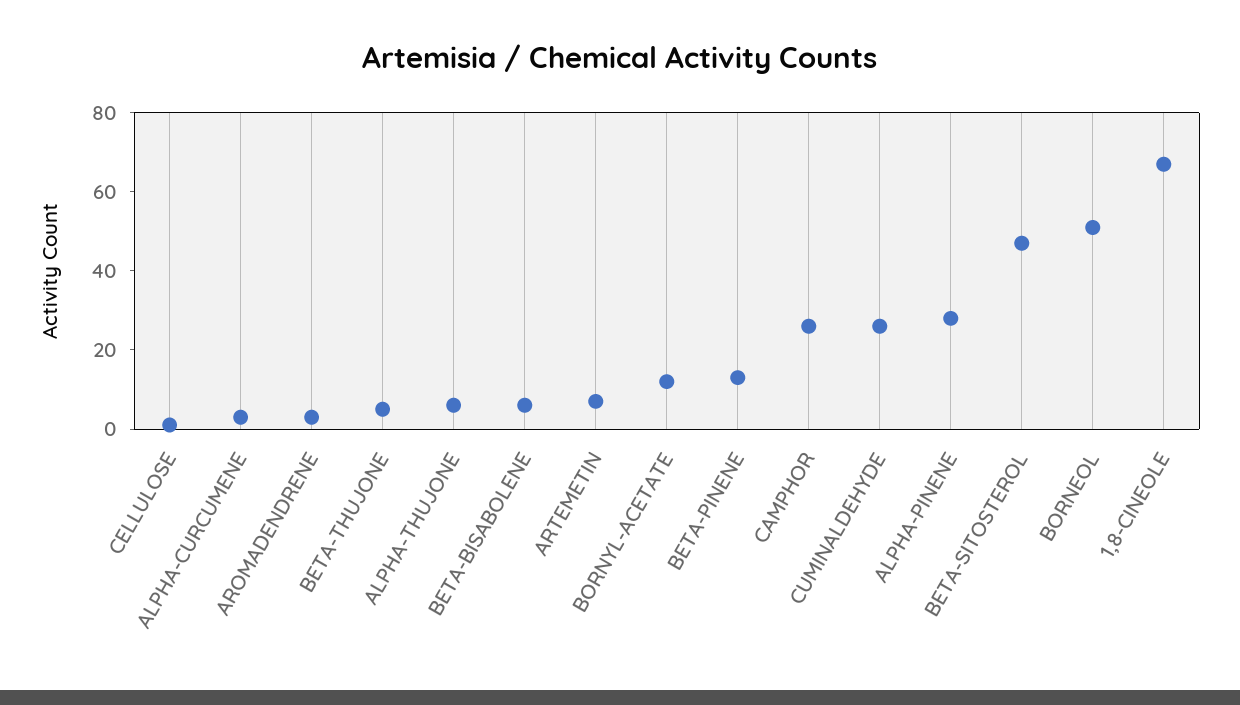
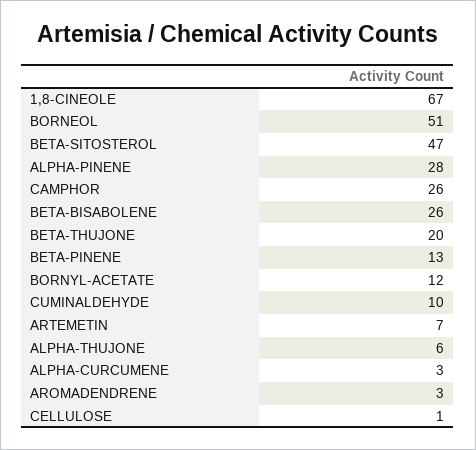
  {
    "CELLULOSE": 1,
    "ALPHA-CURCUMENE": 3,
    "AROMADENDRENE": 3,
-   "BETA-THUJONE": 5,
+   "BETA-THUJONE": 20,
    "ALPHA-THUJONE": 6,
-   "BETA-BISABOLENE": 5,
+   "BETA-BISABOLENE": 26,
    "ARTEMETIN": 7,
    "BORNYL-ACETATE": 12,
    "BETA-PINENE": 13,
    "CAMPHOR": 26,
-   "CUMINALDEHYDE": 25,
+   "CUMINALDEHYDE": 10,
    "ALPHA-PINENE": 28,
    "BETA-SITOSTEROL": 47,
    "BORNEOL": 51,
    "1,8-CINEOLE": 67
  }

